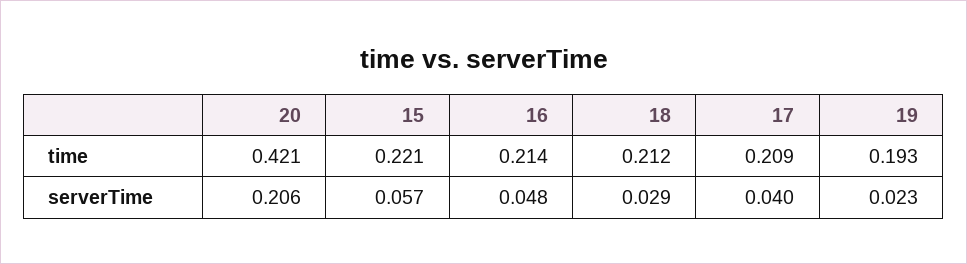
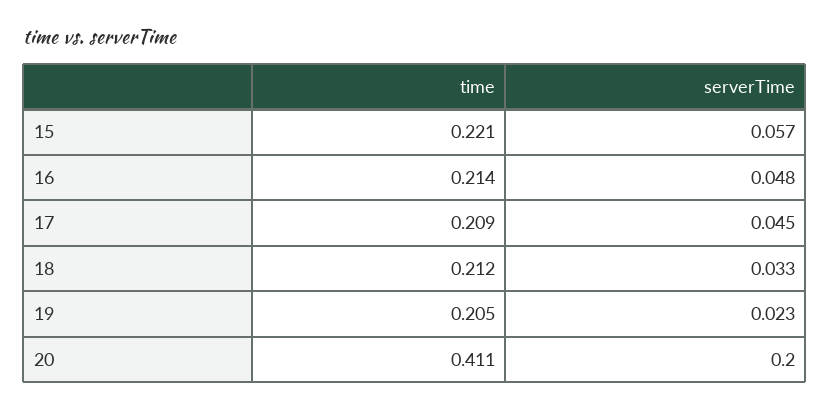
  {
    "20": {
-     "time": 0.421,
+     "time": 0.411,
-     "serverTime": 0.206
+     "serverTime": 0.2
    },
    "15": {
      "time": 0.221,
      "serverTime": 0.057
    },
    "16": {
      "time": 0.214,
      "serverTime": 0.048
    },
    "18": {
      "time": 0.212,
-     "serverTime": 0.029
+     "serverTime": 0.033
    },
    "17": {
      "time": 0.209,
-     "serverTime": 0.04
+     "serverTime": 0.045
    },
    "19": {
-     "time": 0.193,
+     "time": 0.205,
      "serverTime": 0.023
    }
  }

